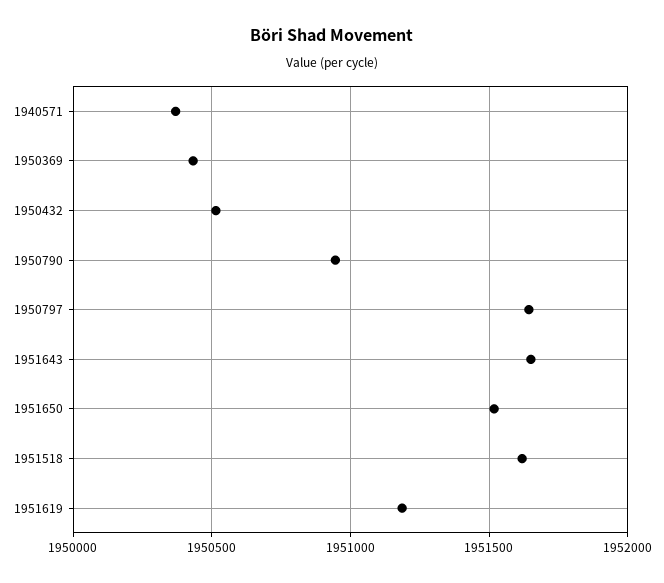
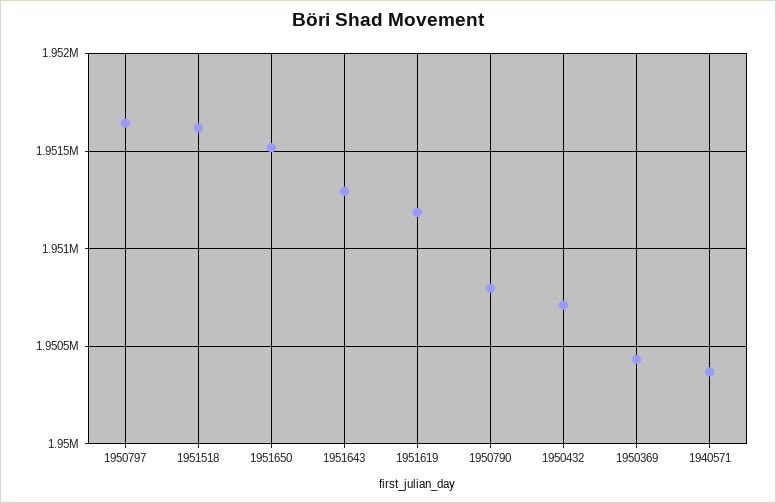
  {
    "1940571": 1950350,
    "1950369": 1950450,
-   "1950432": 1950500,
+   "1950432": 1950700,
-   "1950790": 1950950,
+   "1950790": 1950800,
    "1950797": 1951650,
-   "1951643": 1951650,
+   "1951643": 1951300,
    "1951650": 1951500,
    "1951518": 1951600,
    "1951619": 1951200
  }

